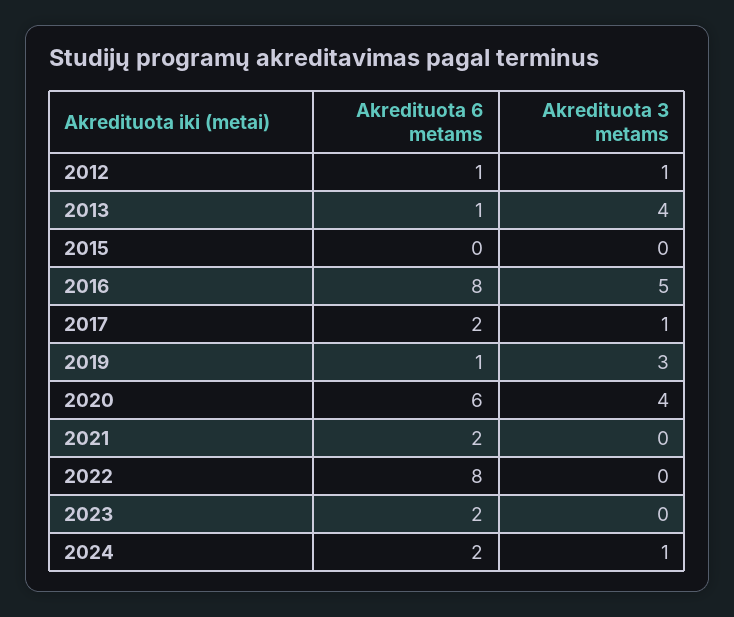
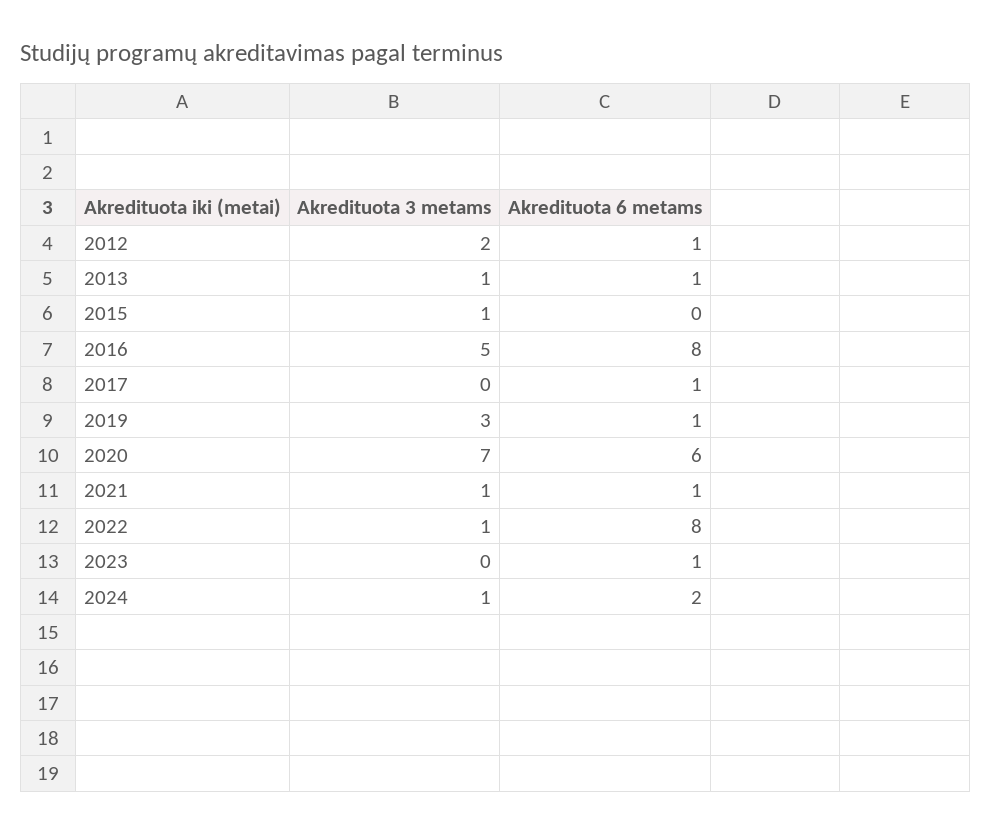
  {
    "Akredituota 6 metams": {
      "2012": 1,
      "2013": 1,
      "2015": 0,
      "2016": 8,
-     "2017": 2,
+     "2017": 1,
      "2019": 1,
      "2020": 6,
-     "2021": 2,
+     "2021": 1,
      "2022": 8,
-     "2023": 2,
+     "2023": 1,
      "2024": 2
    },
    "Akredituota 3 metams": {
-     "2012": 1,
+     "2012": 2,
-     "2013": 4,
+     "2013": 1,
-     "2015": 0,
+     "2015": 1,
      "2016": 5,
-     "2017": 1,
+     "2017": 0,
      "2019": 3,
-     "2020": 4,
+     "2020": 7,
-     "2021": 0,
+     "2021": 1,
-     "2022": 0,
+     "2022": 1,
      "2023": 0,
      "2024": 1
    }
  }

